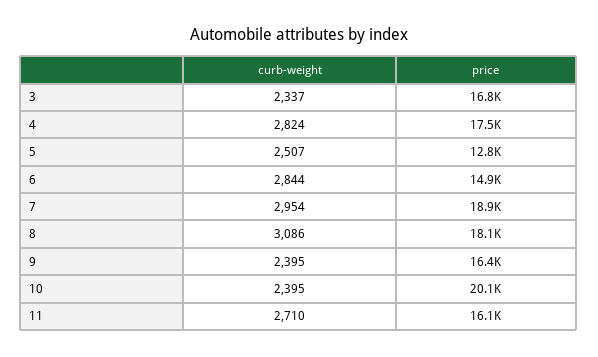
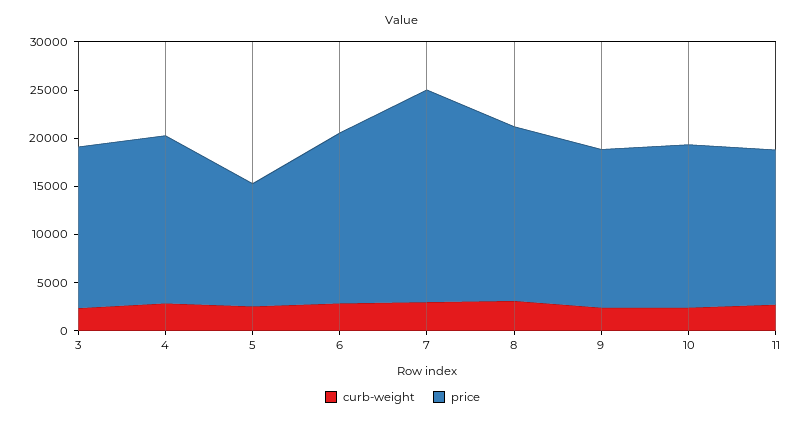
  {
    "curb-weight": {
      "3": 2337,
      "4": 2824,
      "5": 2507,
      "6": 2844,
      "7": 2954,
      "8": 3086,
      "9": 2395,
      "10": 2395,
      "11": 2710
    },
    "price": {
      "3": 16800,
      "4": 17500,
      "5": 12800,
-     "6": 14900,
+     "6": 18000,
-     "7": 18900,
+     "7": 22000,
      "8": 18100,
      "9": 16400,
-     "10": 20100,
+     "10": 17000,
      "11": 16100
    }
  }

